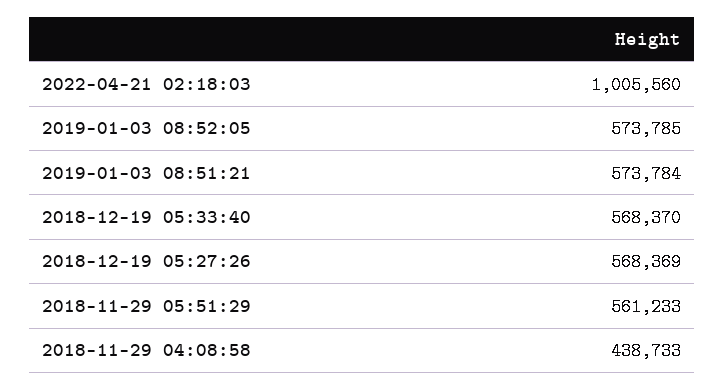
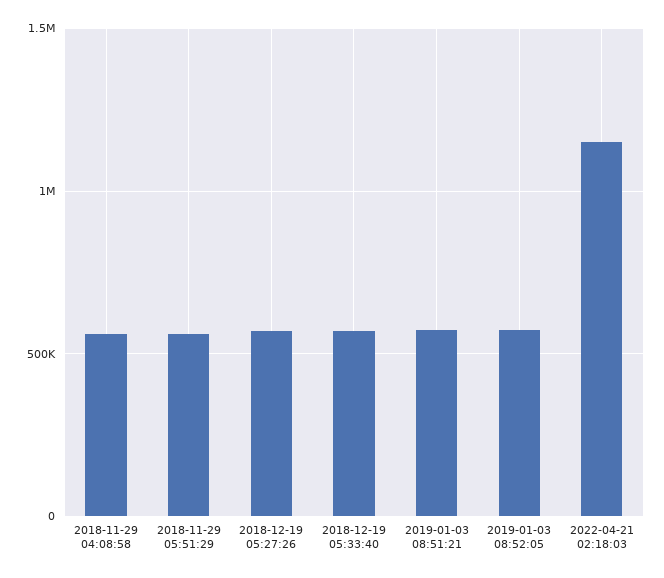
  {
-   "2022-04-21 02:18:03": 1005560,
+   "2022-04-21 02:18:03": 1150000,
    "2019-01-03 08:52:05": 573785,
    "2019-01-03 08:51:21": 573784,
    "2018-12-19 05:33:40": 568370,
    "2018-12-19 05:27:26": 568369,
    "2018-11-29 05:51:29": 561233,
-   "2018-11-29 04:08:58": 438733
+   "2018-11-29 04:08:58": 550000
  }

